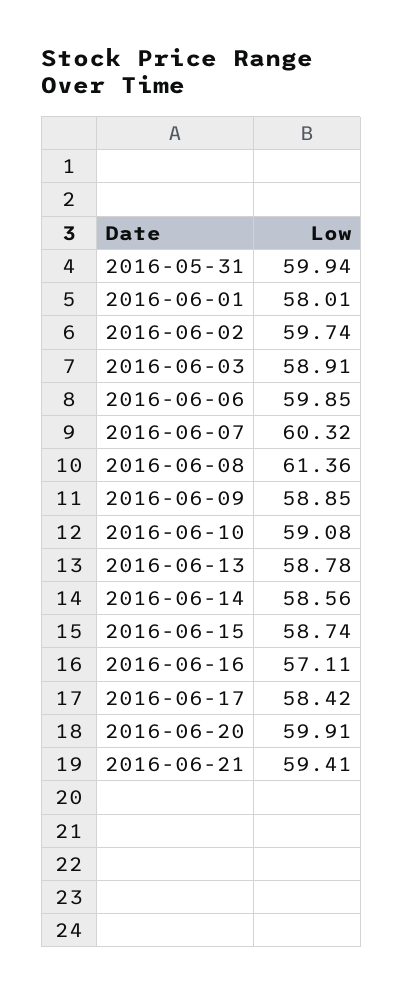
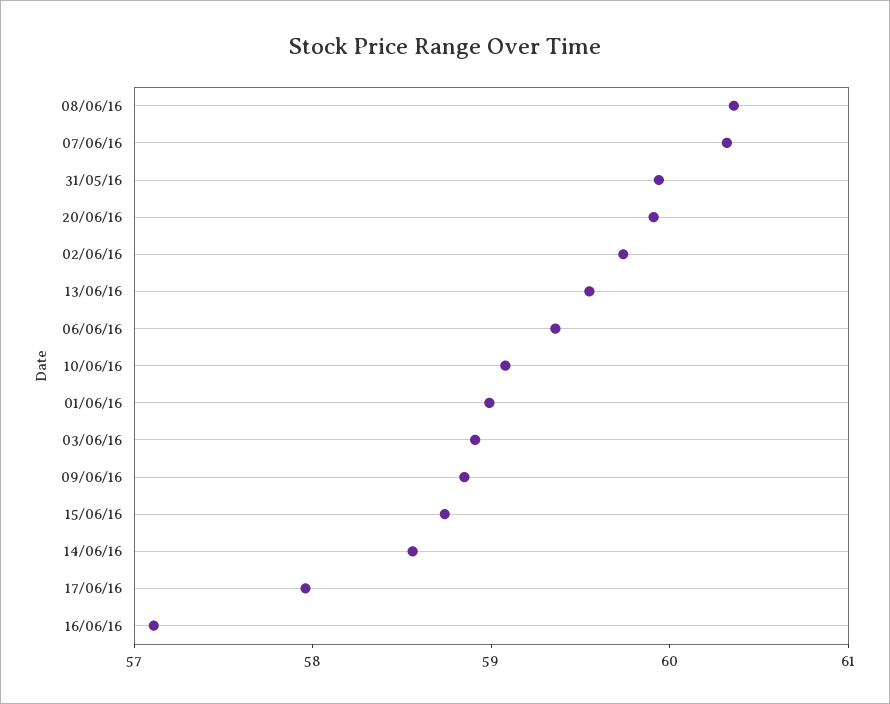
  {
    "2016-05-31": 59.94,
-   "2016-06-01": 58.01,
+   "2016-06-01": 59,
    "2016-06-02": 59.74,
    "2016-06-03": 58.91,
-   "2016-06-06": 59.85,
+   "2016-06-06": 59.4,
    "2016-06-07": 60.32,
-   "2016-06-08": 61.36,
+   "2016-06-08": 60.4,
    "2016-06-09": 58.85,
    "2016-06-10": 59.08,
-   "2016-06-13": 58.78,
+   "2016-06-13": 59.6,
    "2016-06-14": 58.56,
    "2016-06-15": 58.74,
    "2016-06-16": 57.11,
-   "2016-06-17": 58.42,
+   "2016-06-17": 58,
-   "2016-06-20": 59.91,
+   "2016-06-20": 59.91
-   "2016-06-21": 59.41
  }

